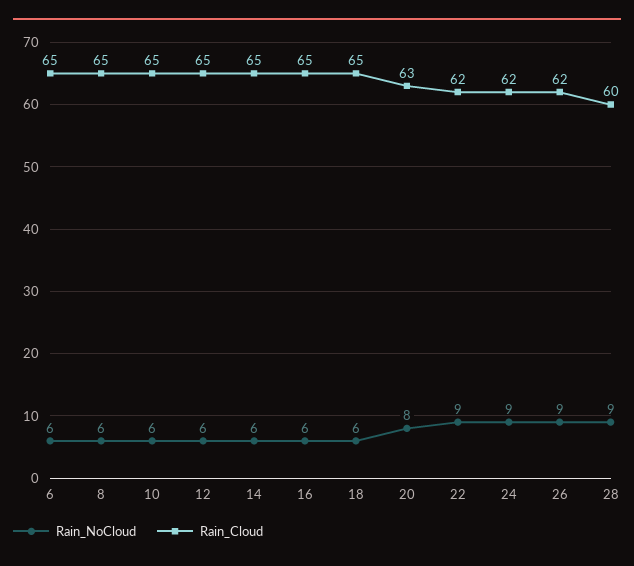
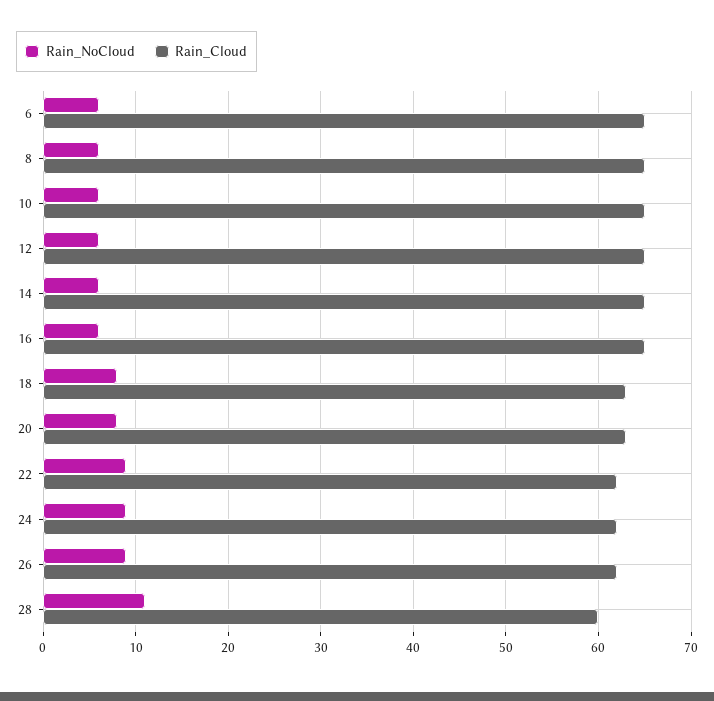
  {
    "Rain_NoCloud": {
      "6": 6,
      "8": 6,
      "10": 6,
      "12": 6,
      "14": 6,
      "16": 6,
-     "18": 6,
+     "18": 8,
      "20": 8,
      "22": 9,
      "24": 9,
      "26": 9,
-     "28": 9
+     "28": 11
    },
    "Rain_Cloud": {
      "6": 65,
      "8": 65,
      "10": 65,
      "12": 65,
      "14": 65,
      "16": 65,
-     "18": 65,
+     "18": 63,
      "20": 63,
      "22": 62,
      "24": 62,
      "26": 62,
      "28": 60
    }
  }

